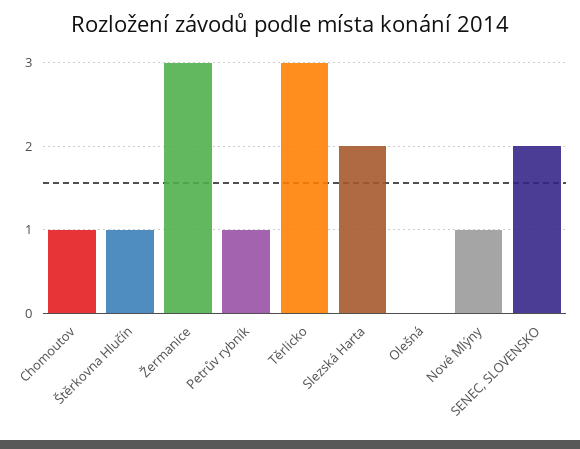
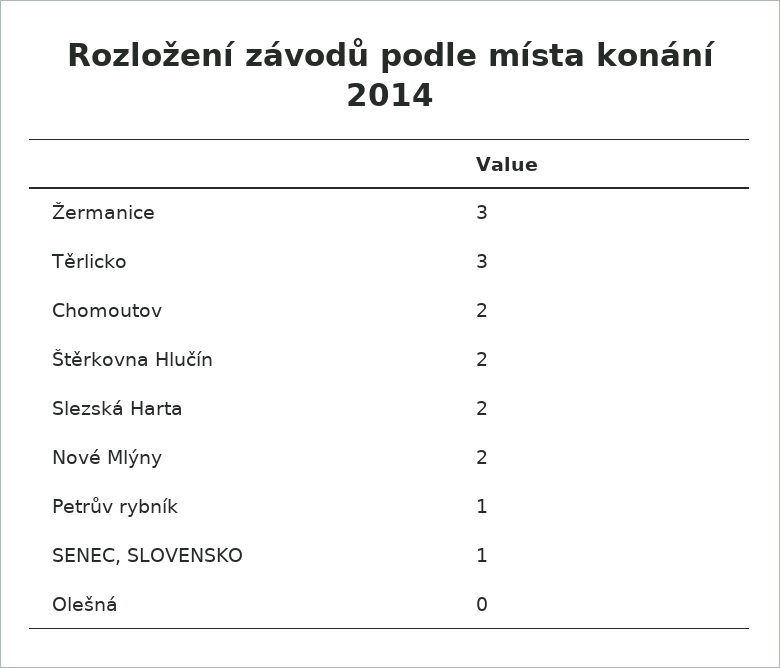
  {
-   "Chomoutov": 1,
+   "Chomoutov": 2,
-   "Štěrkovna Hlučín": 1,
+   "Štěrkovna Hlučín": 2,
    "Žermanice": 3,
    "Petrův rybník": 1,
    "Těrlicko": 3,
    "Slezská Harta": 2,
    "Olešná": 0,
-   "Nové Mlýny": 1,
+   "Nové Mlýny": 2,
-   "SENEC, SLOVENSKO": 2
+   "SENEC, SLOVENSKO": 1
  }

